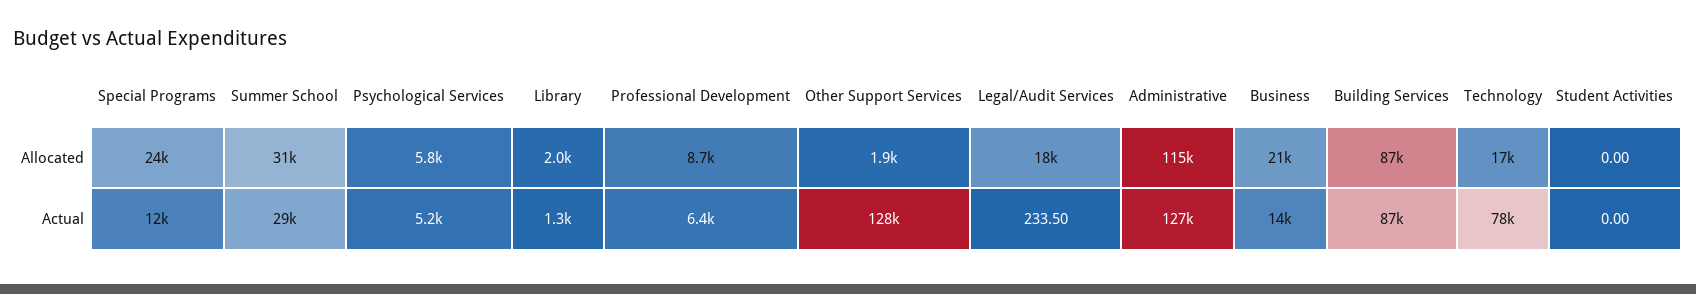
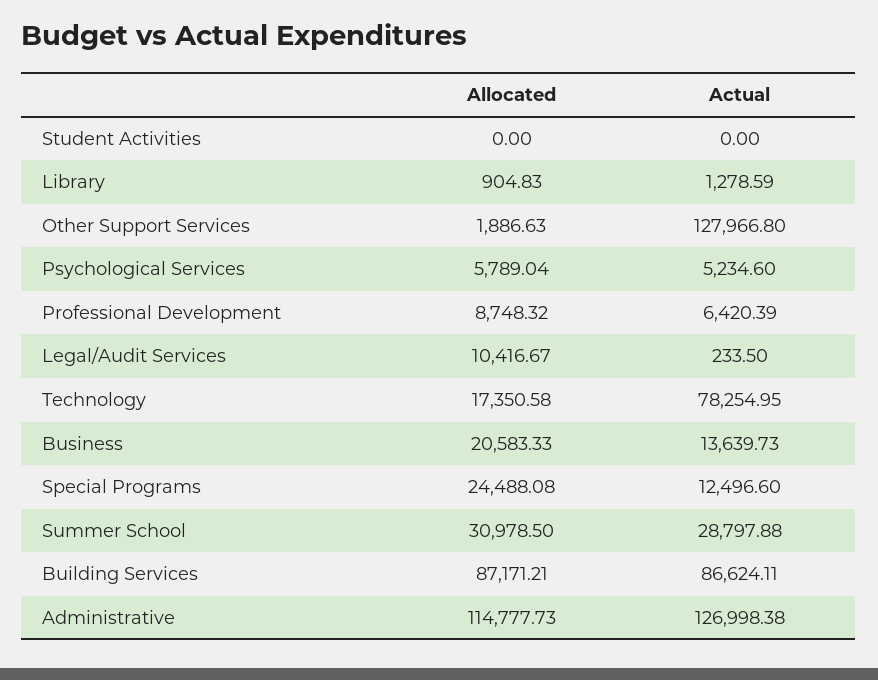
  {
    "Special Programs": {
      "Allocated": 24488.08,
      "Actual": 12496.6
    },
    "Summer School": {
      "Allocated": 30978.5,
      "Actual": 28797.88
    },
    "Psychological Services": {
      "Allocated": 5789.04,
      "Actual": 5234.6
    },
    "Library": {
-     "Allocated": 2000,
+     "Allocated": 904.83,
      "Actual": 1278.59
    },
    "Professional Development": {
      "Allocated": 8748.32,
      "Actual": 6420.39
    },
    "Other Support Services": {
      "Allocated": 1886.63,
      "Actual": 127966.8
    },
    "Legal/Audit Services": {
-     "Allocated": 18000,
+     "Allocated": 10416.67,
      "Actual": 233.5
    },
    "Administrative": {
      "Allocated": 114777.73,
      "Actual": 126998.38
    },
    "Business": {
      "Allocated": 20583.33,
      "Actual": 13639.73
    },
    "Building Services": {
      "Allocated": 87171.21,
      "Actual": 86624.11
    },
    "Technology": {
      "Allocated": 17350.58,
      "Actual": 78254.95
    },
    "Student Activities": {
      "Allocated": 0,
      "Actual": 0
    }
  }

